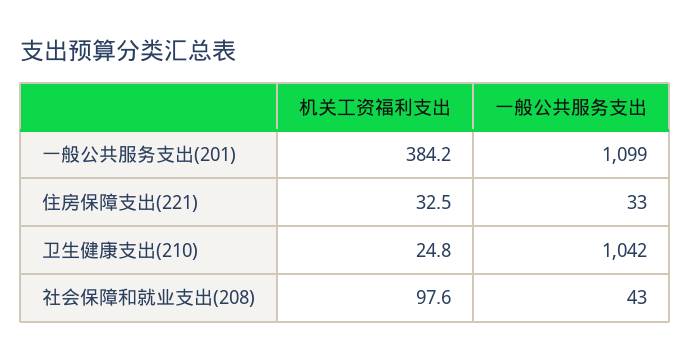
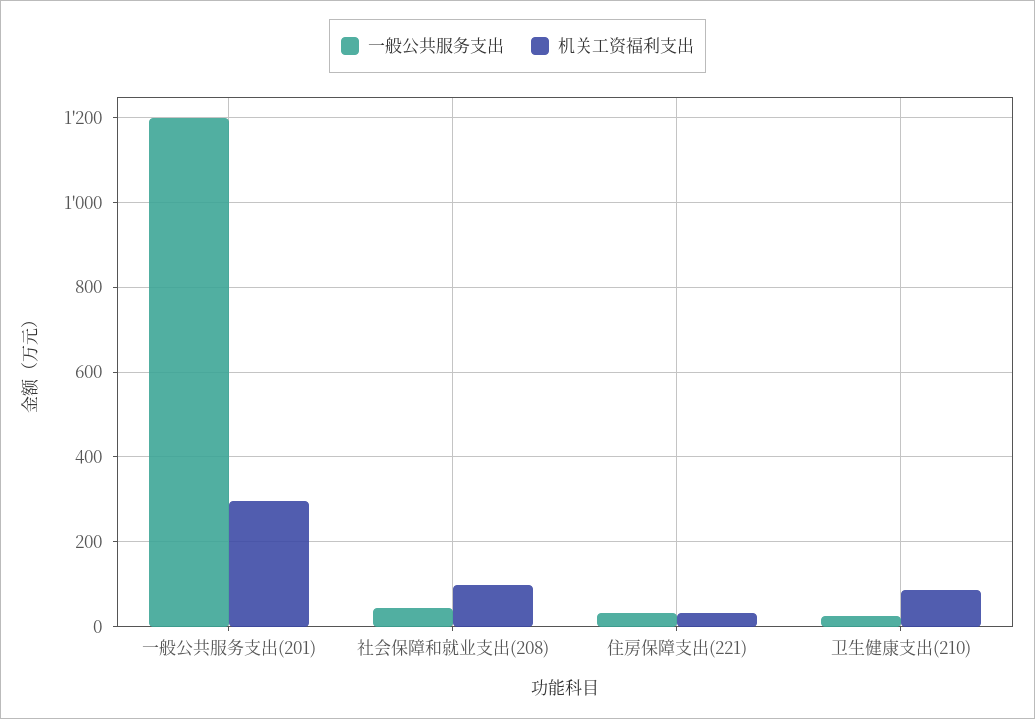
  {
    "机关工资福利支出": {
-     "一般公共服务支出(201)": 384.2,
+     "一般公共服务支出(201)": 300,
      "住房保障支出(221)": 32.5,
-     "卫生健康支出(210)": 24.8,
+     "卫生健康支出(210)": 80,
      "社会保障和就业支出(208)": 97.6
    },
    "一般公共服务支出": {
-     "一般公共服务支出(201)": 1099,
+     "一般公共服务支出(201)": 1200,
      "住房保障支出(221)": 33,
-     "卫生健康支出(210)": 1042,
+     "卫生健康支出(210)": 20,
      "社会保障和就业支出(208)": 43
    }
  }

